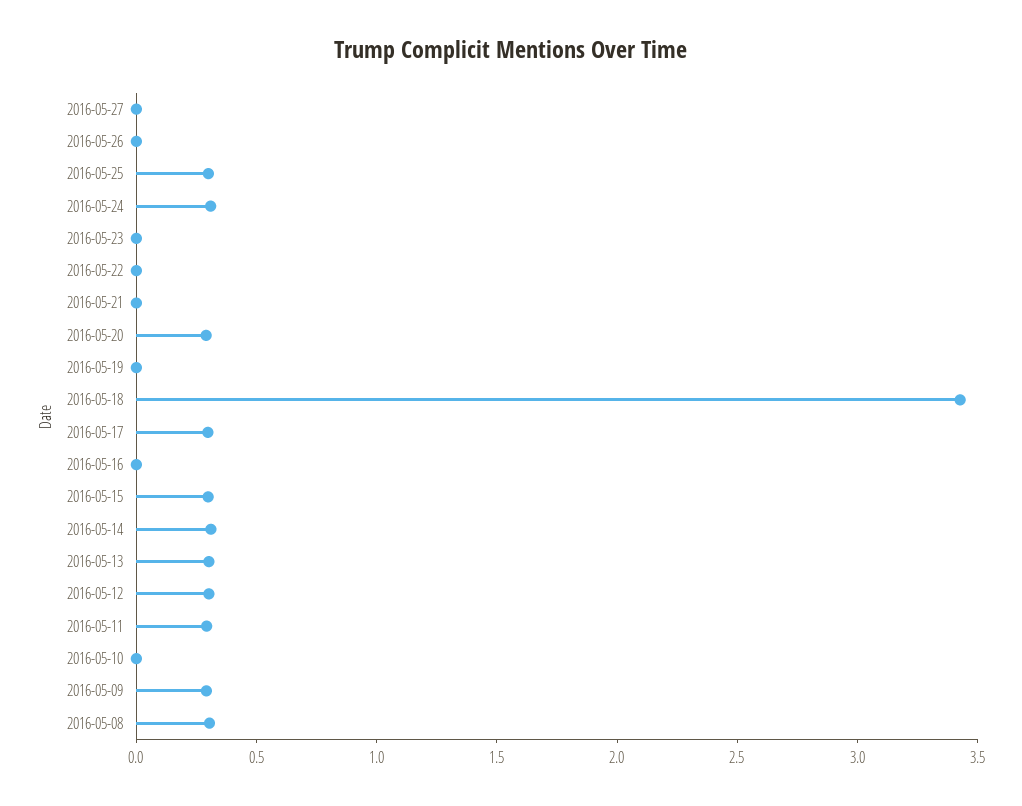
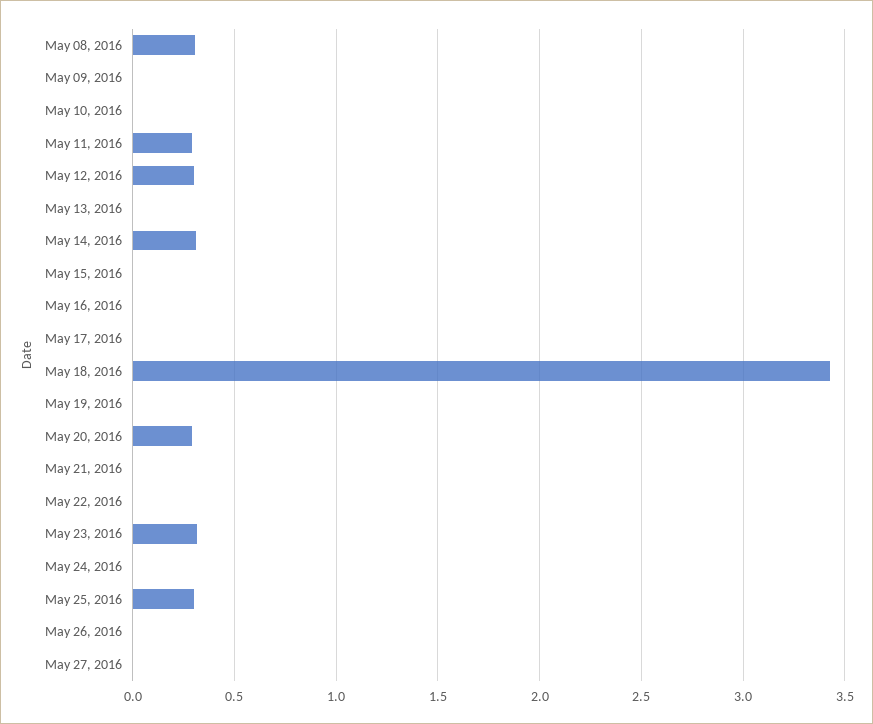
  {
    "2016-05-27": 0,
    "2016-05-26": 0,
    "2016-05-25": 0.3,
-   "2016-05-24": 0.3,
+   "2016-05-24": 0,
-   "2016-05-23": 0,
+   "2016-05-23": 0.3,
    "2016-05-22": 0,
    "2016-05-21": 0,
    "2016-05-20": 0.3,
    "2016-05-19": 0,
    "2016-05-18": 3.45,
-   "2016-05-17": 0.3,
+   "2016-05-17": 0,
    "2016-05-16": 0,
-   "2016-05-15": 0.3,
+   "2016-05-15": 0,
    "2016-05-14": 0.3,
-   "2016-05-13": 0.3,
+   "2016-05-13": 0,
    "2016-05-12": 0.3,
    "2016-05-11": 0.3,
    "2016-05-10": 0,
-   "2016-05-09": 0.3,
+   "2016-05-09": 0,
    "2016-05-08": 0.3
  }

